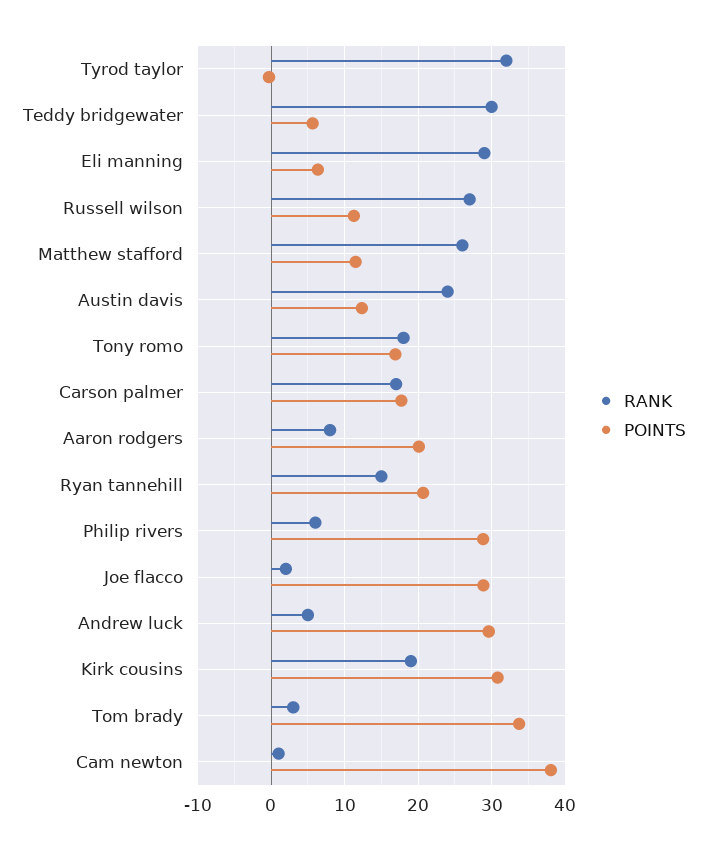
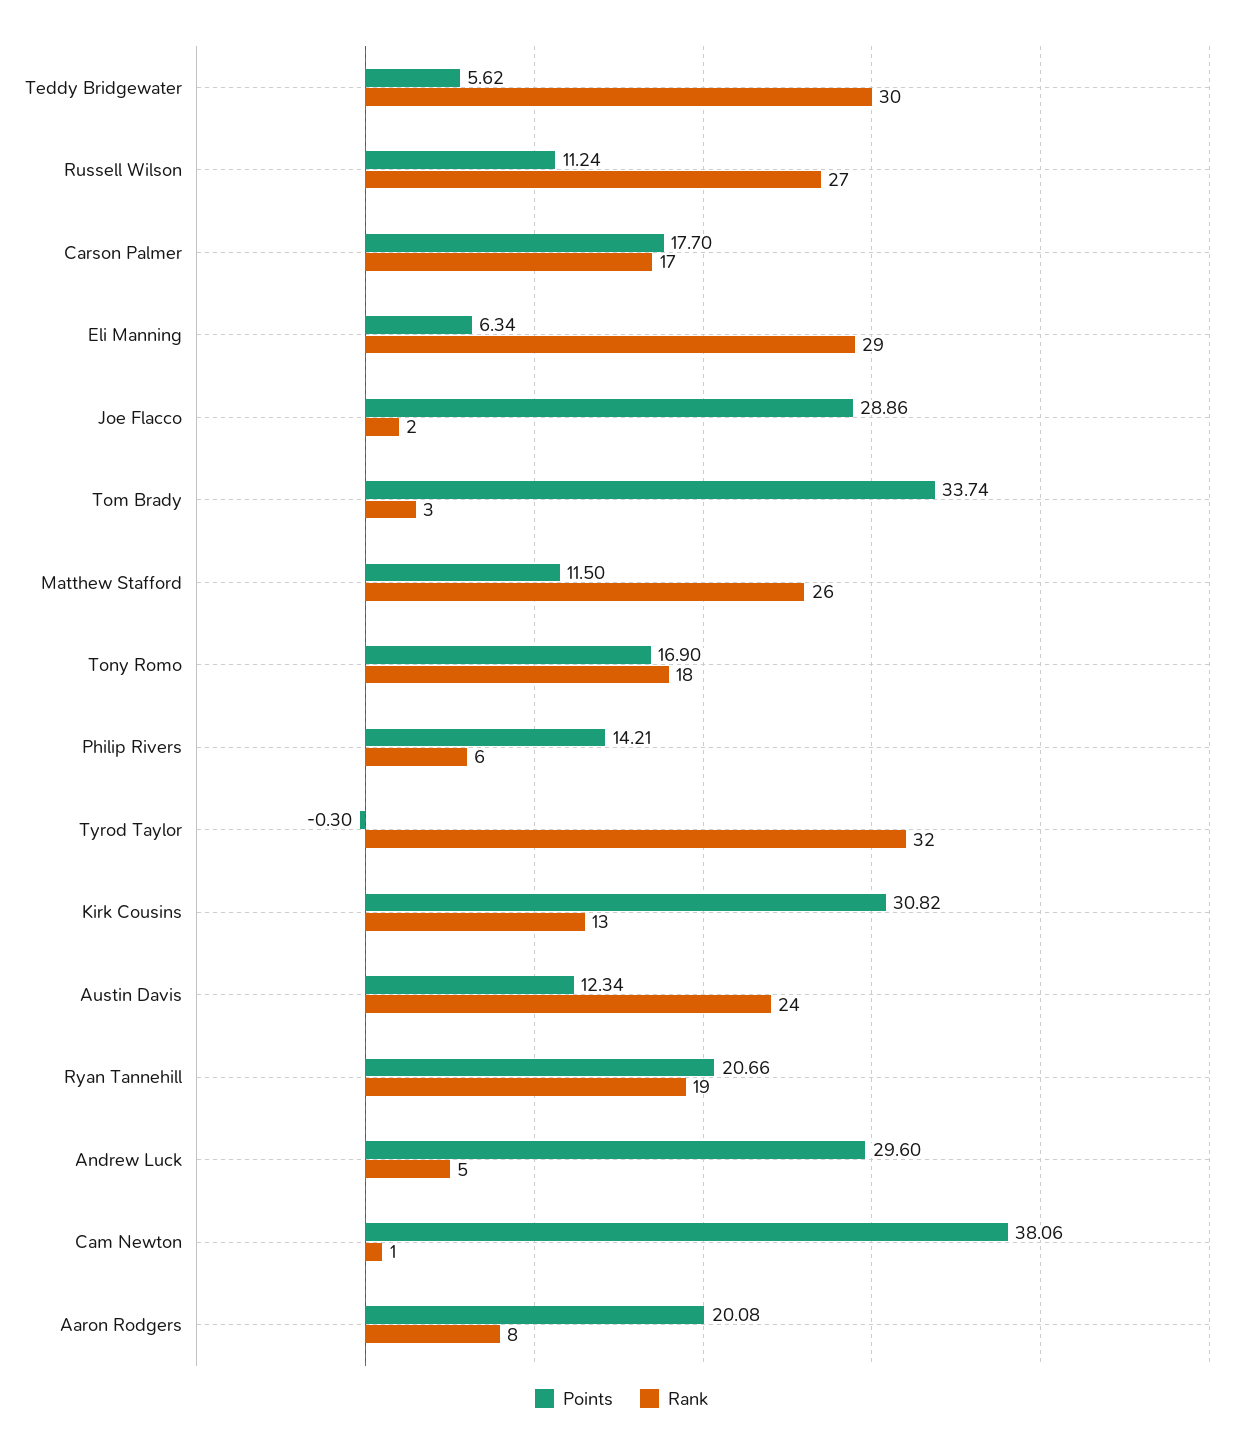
  {
    "RANK": {
      "Tyrod taylor": 32,
      "Teddy bridgewater": 30,
      "Eli manning": 29,
      "Russell wilson": 27,
      "Matthew stafford": 26,
      "Austin davis": 24,
      "Tony romo": 18,
      "Carson palmer": 17,
      "Aaron rodgers": 8,
-     "Ryan tannehill": 15,
+     "Ryan tannehill": 19,
      "Philip rivers": 6,
      "Joe flacco": 2,
      "Andrew luck": 5,
-     "Kirk cousins": 19,
+     "Kirk cousins": 13,
      "Tom brady": 3,
      "Cam newton": 1
    },
    "POINTS": {
      "Tyrod taylor": -0.3,
      "Teddy bridgewater": 5.62,
      "Eli manning": 6.34,
      "Russell wilson": 11.24,
      "Matthew stafford": 11.5,
      "Austin davis": 12.34,
      "Tony romo": 16.9,
      "Carson palmer": 17.7,
      "Aaron rodgers": 20.08,
      "Ryan tannehill": 20.66,
-     "Philip rivers": 29,
+     "Philip rivers": 14.21,
      "Joe flacco": 28.86,
      "Andrew luck": 29.6,
      "Kirk cousins": 30.82,
      "Tom brady": 33.74,
      "Cam newton": 38.06
    }
  }

